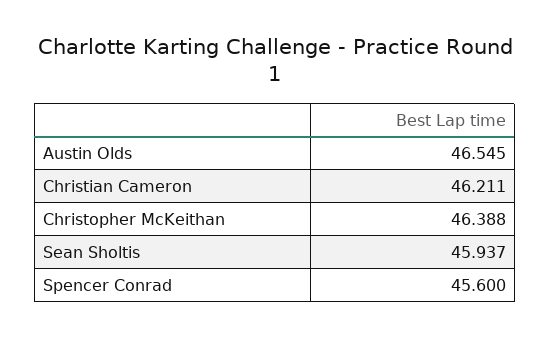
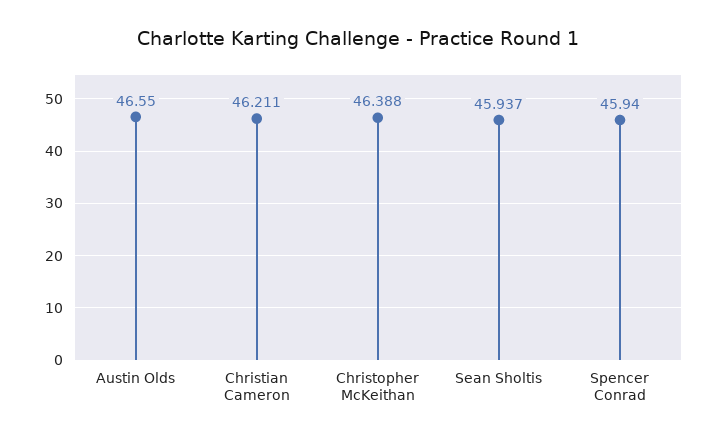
  {
-   "Austin Olds": 46.545,
+   "Austin Olds": 46.55,
    "Christian Cameron": 46.211,
    "Christopher McKeithan": 46.388,
    "Sean Sholtis": 45.937,
-   "Spencer Conrad": 45.6
+   "Spencer Conrad": 45.94
  }

